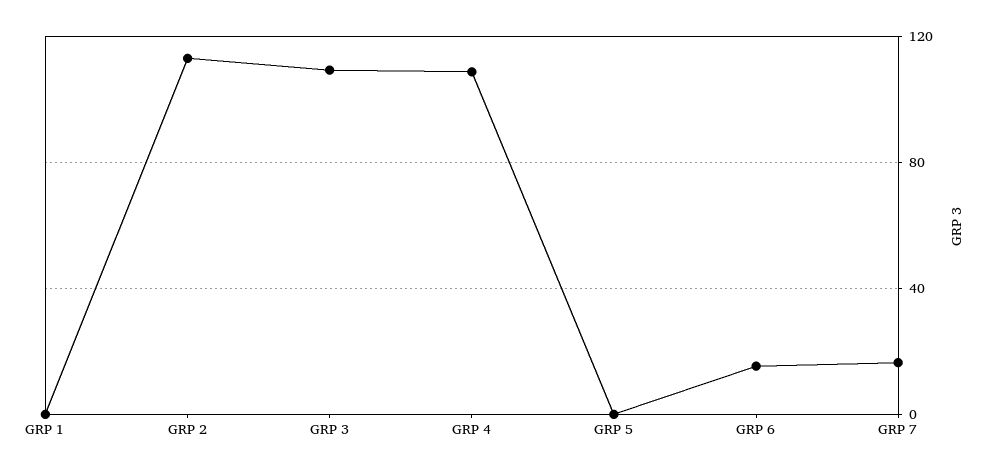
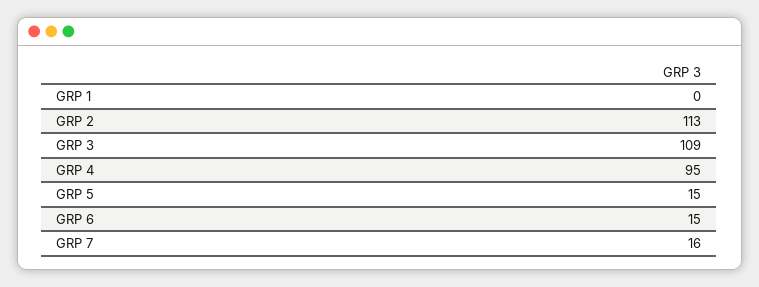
  {
    "GRP 1": 0,
    "GRP 2": 113,
    "GRP 3": 109,
-   "GRP 4": 110,
+   "GRP 4": 95,
-   "GRP 5": 0,
+   "GRP 5": 15,
    "GRP 6": 15,
    "GRP 7": 16
  }

